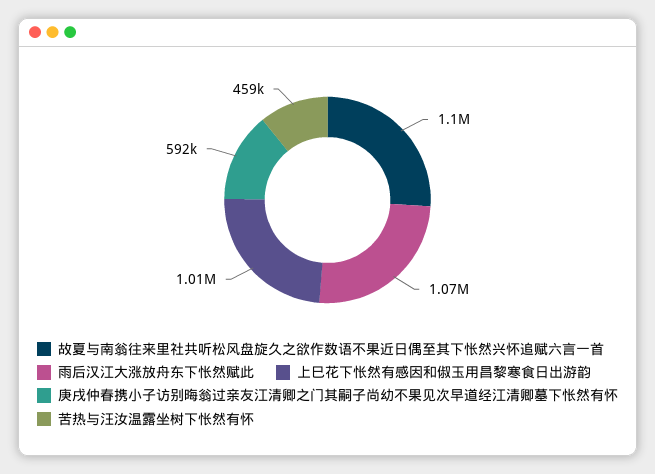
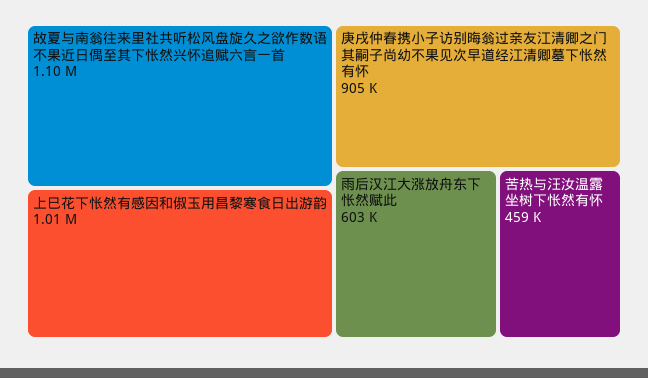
  {
    "故夏与南翁往来里社共听松风盘旋久之欲作数语不果近日偶至其下怅然兴怀追赋六言一首": 1100000,
-   "雨后汉江大涨放舟东下怅然赋此": 1070000,
+   "雨后汉江大涨放舟东下怅然赋此": 603000,
    "上巳花下怅然有感因和俶玉用昌黎寒食日出游韵": 1010000,
-   "庚戌仲春携小子访别晦翁过亲友江清卿之门其嗣子尚幼不果见次早道经江清卿墓下怅然有怀": 592000,
+   "庚戌仲春携小子访别晦翁过亲友江清卿之门其嗣子尚幼不果见次早道经江清卿墓下怅然有怀": 905000,
    "苦热与汪汝温露坐树下怅然有怀": 459000
  }

